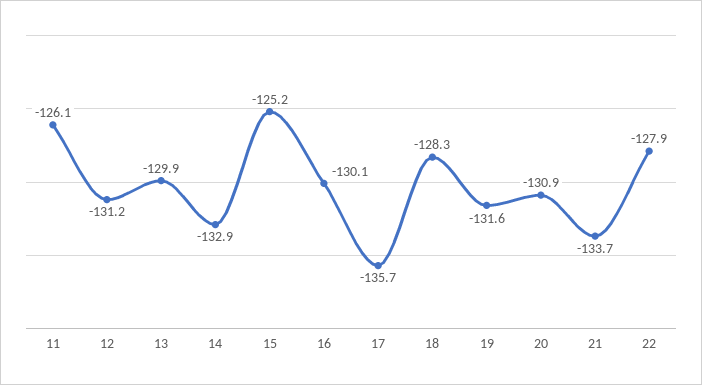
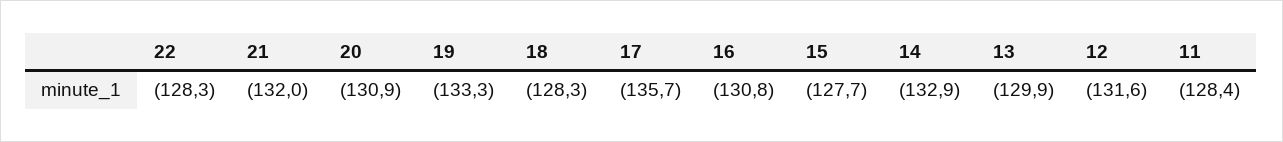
  {
-   "11": -126.1,
+   "11": -128.4,
-   "12": -131.2,
+   "12": -131.6,
    "13": -129.9,
    "14": -132.9,
-   "15": -125.2,
+   "15": -127.7,
-   "16": -130.1,
+   "16": -130.8,
    "17": -135.7,
    "18": -128.3,
-   "19": -131.6,
+   "19": -133.3,
    "20": -130.9,
-   "21": -133.7,
+   "21": -132,
-   "22": -127.9
+   "22": -128.3
  }

